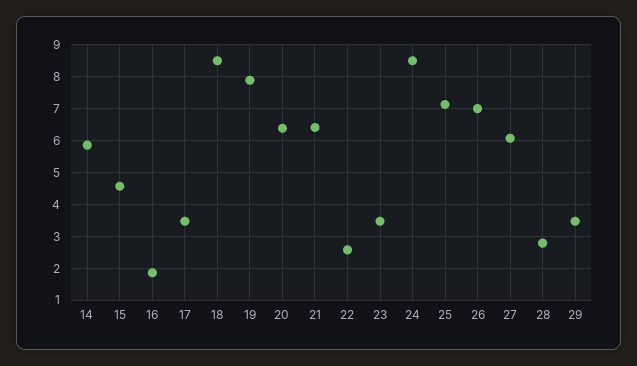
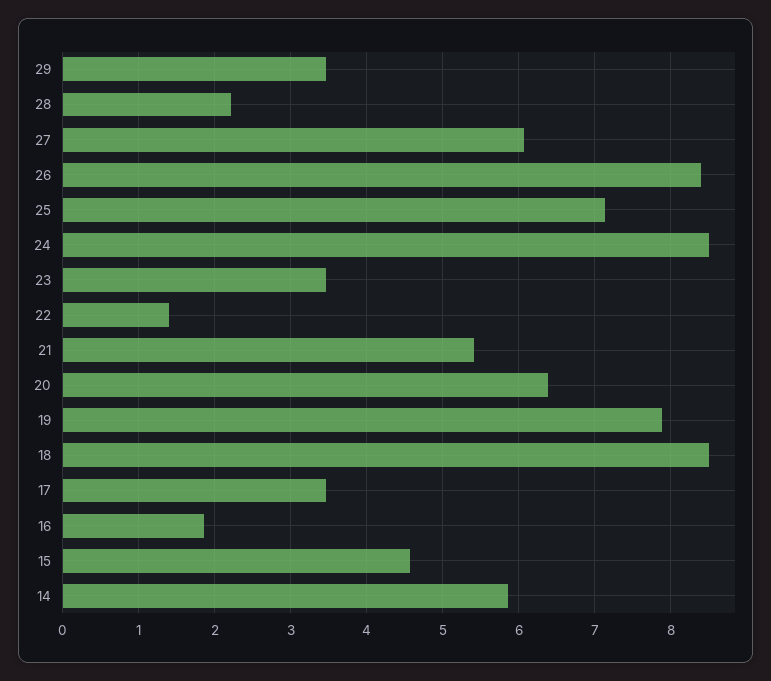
  {
    "14": 5.9,
    "15": 4.6,
    "16": 1.9,
    "17": 3.5,
    "18": 8.5,
    "19": 7.9,
    "20": 6.4,
-   "21": 6.4,
+   "21": 5.4,
-   "22": 2.6,
+   "22": 1.4,
    "23": 3.5,
    "24": 8.5,
    "25": 7.1,
-   "26": 7,
+   "26": 8.4,
    "27": 6.1,
-   "28": 2.8,
+   "28": 2.2,
    "29": 3.5
  }

